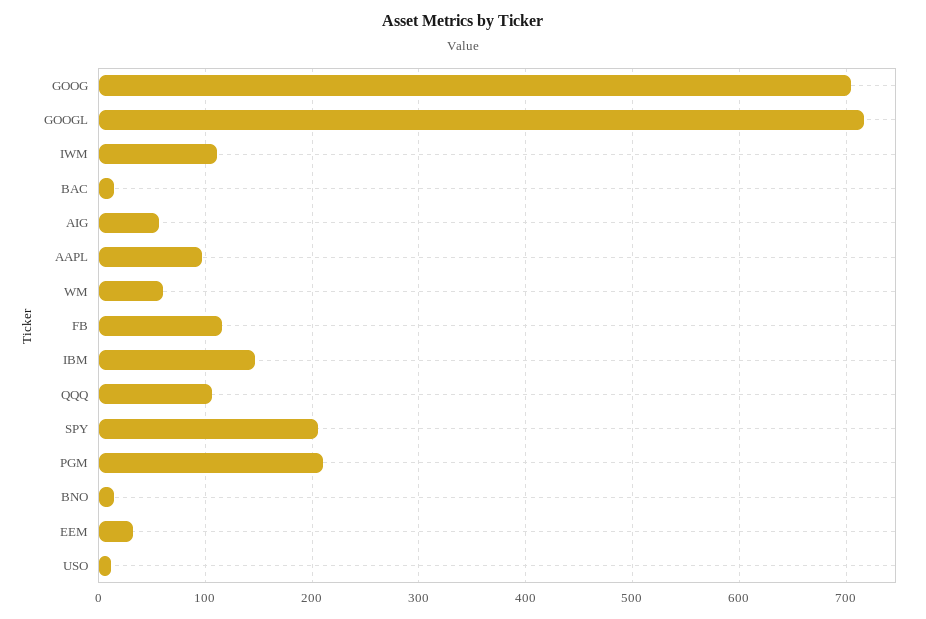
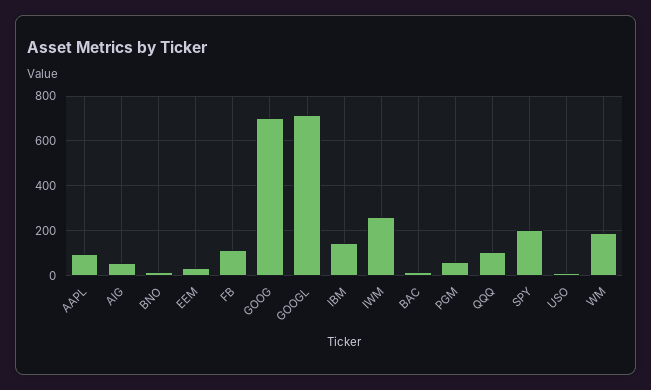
  {
    "GOOG": 700,
    "GOOGL": 720,
-   "IWM": 110,
+   "IWM": 250,
    "BAC": 10,
    "AIG": 60,
    "AAPL": 100,
-   "WM": 60,
+   "WM": 200,
    "FB": 120,
    "IBM": 150,
    "QQQ": 110,
    "SPY": 210,
-   "PGM": 210,
+   "PGM": 50,
    "BNO": 10,
    "EEM": 30,
    "USO": 10
  }

